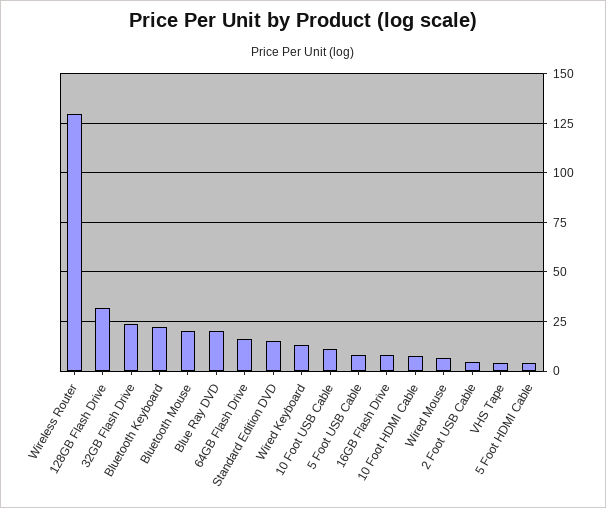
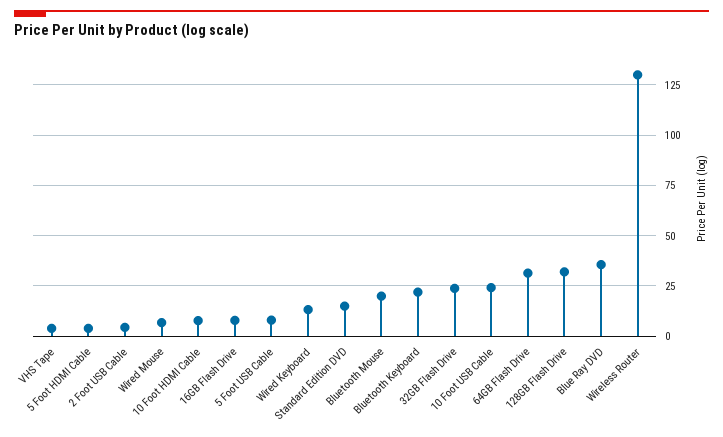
  {
    "Wireless Router": 130,
    "128GB Flash Drive": 30,
    "32GB Flash Drive": 25,
    "Bluetooth Keyboard": 20,
    "Bluetooth Mouse": 20,
-   "Blue Ray DVD": 20,
+   "Blue Ray DVD": 35,
-   "64GB Flash Drive": 15,
+   "64GB Flash Drive": 30,
    "Standard Edition DVD": 15,
    "Wired Keyboard": 15,
-   "10 Foot USB Cable": 10,
+   "10 Foot USB Cable": 25,
    "5 Foot USB Cable": 10,
    "16GB Flash Drive": 10,
    "10 Foot HDMI Cable": 10,
    "Wired Mouse": 5,
    "2 Foot USB Cable": 5,
    "VHS Tape": 5,
    "5 Foot HDMI Cable": 5
  }

